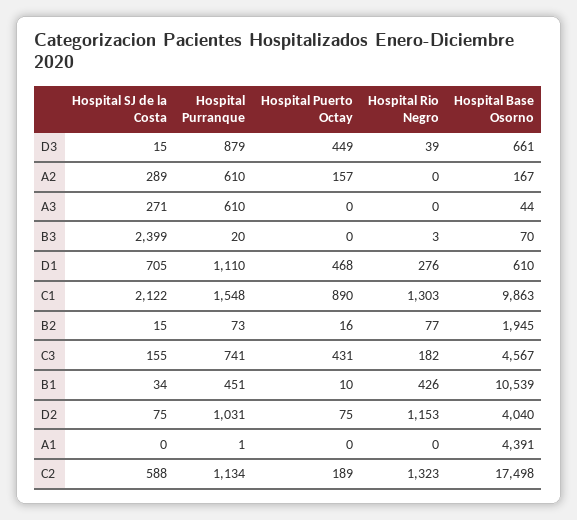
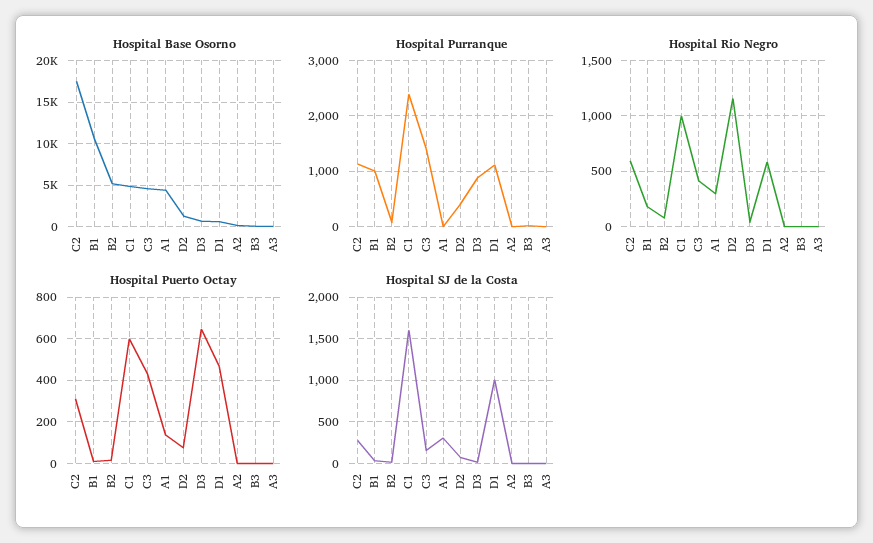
  {
    "Hospital SJ de la Costa": {
      "D3": 15,
-     "A2": 289,
+     "A2": 0,
-     "A3": 271,
+     "A3": 0,
-     "B3": 2399,
+     "B3": 0,
-     "D1": 705,
+     "D1": 1000,
-     "C1": 2122,
+     "C1": 1600,
      "B2": 15,
      "C3": 155,
      "B1": 34,
      "D2": 75,
-     "A1": 0,
+     "A1": 300,
-     "C2": 588
+     "C2": 300
    },
    "Hospital Purranque": {
      "D3": 879,
-     "A2": 610,
+     "A2": 0,
-     "A3": 610,
+     "A3": 0,
      "B3": 20,
      "D1": 1110,
-     "C1": 1548,
+     "C1": 2400,
      "B2": 73,
-     "C3": 741,
+     "C3": 1400,
-     "B1": 451,
+     "B1": 1000,
-     "D2": 1031,
+     "D2": 400,
      "A1": 1,
      "C2": 1134
    },
    "Hospital Puerto Octay": {
-     "D3": 449,
+     "D3": 650,
-     "A2": 157,
+     "A2": 0,
      "A3": 0,
      "B3": 0,
      "D1": 468,
-     "C1": 890,
+     "C1": 600,
      "B2": 16,
      "C3": 431,
      "B1": 10,
      "D2": 75,
-     "A1": 0,
+     "A1": 150,
-     "C2": 189
+     "C2": 300
    },
    "Hospital Rio Negro": {
      "D3": 39,
      "A2": 0,
      "A3": 0,
      "B3": 3,
-     "D1": 276,
+     "D1": 600,
-     "C1": 1303,
+     "C1": 1000,
      "B2": 77,
-     "C3": 182,
+     "C3": 400,
-     "B1": 426,
+     "B1": 200,
      "D2": 1153,
-     "A1": 0,
+     "A1": 300,
-     "C2": 1323
+     "C2": 600
    },
    "Hospital Base Osorno": {
      "D3": 661,
      "A2": 167,
      "A3": 44,
      "B3": 70,
      "D1": 610,
-     "C1": 9863,
+     "C1": 5000,
-     "B2": 1945,
+     "B2": 5000,
      "C3": 4567,
      "B1": 10539,
-     "D2": 4040,
+     "D2": 1000,
      "A1": 4391,
      "C2": 17498
    }
  }

